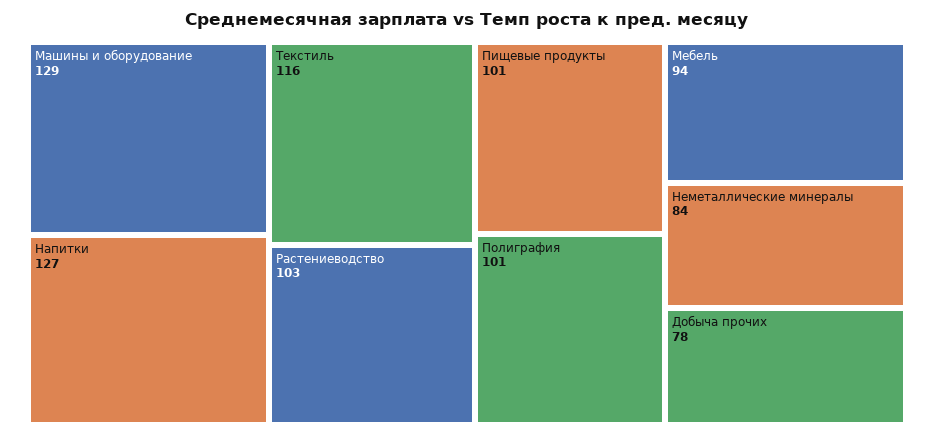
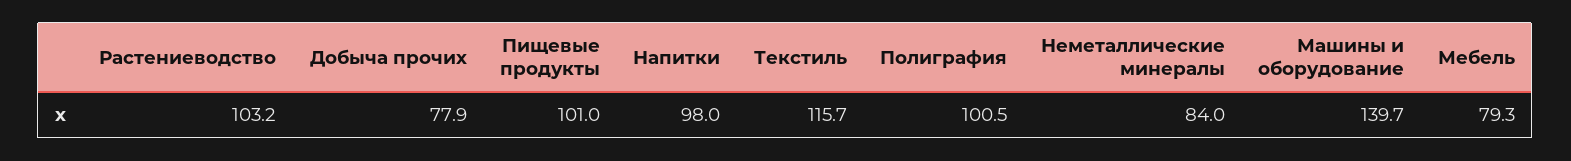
  {
-   "Машины и оборудование": 129,
+   "Машины и оборудование": 139.7,
-   "Напитки": 127,
+   "Напитки": 98,
    "Текстиль": 115.7,
    "Растениеводство": 103.2,
    "Пищевые продукты": 101,
    "Полиграфия": 100.5,
-   "Мебель": 94,
+   "Мебель": 79.3,
    "Неметаллические минералы": 84,
    "Добыча прочих": 77.9
  }

